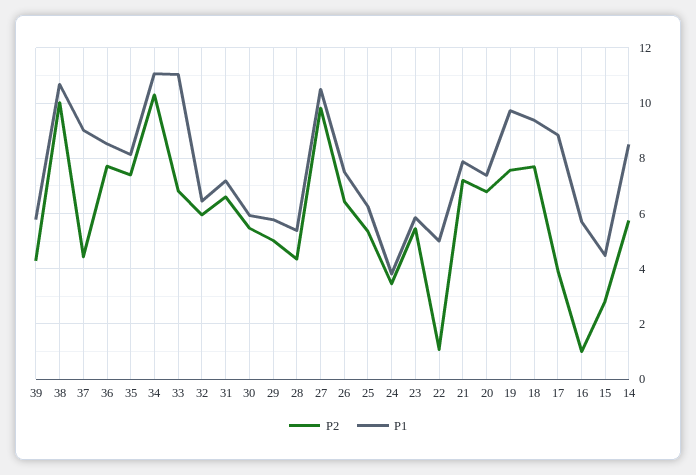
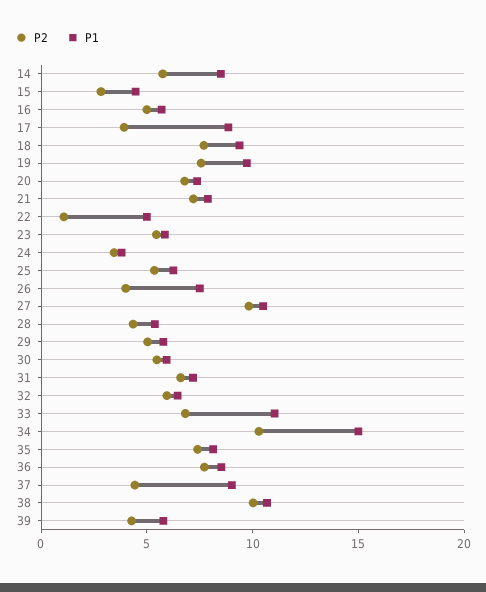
  {
    "P2": {
      "39": 4.25,
      "38": 10,
      "37": 4.5,
      "36": 7.75,
      "35": 7.5,
      "34": 10.25,
      "33": 6.75,
      "32": 6,
      "31": 6.5,
      "30": 5.5,
      "29": 5,
      "28": 4.25,
      "27": 9.75,
-     "26": 6.5,
+     "26": 4,
      "25": 5.25,
      "24": 3.5,
      "23": 5.5,
      "22": 1,
      "21": 7.25,
      "20": 6.75,
      "19": 7.5,
      "18": 7.75,
      "17": 4,
-     "16": 1,
+     "16": 5,
      "15": 2.75,
      "14": 5.75
    },
    "P1": {
      "39": 5.75,
      "38": 10.75,
      "37": 9,
      "36": 8.5,
      "35": 8.25,
-     "34": 11,
+     "34": 15,
      "33": 11,
      "32": 6.5,
      "31": 7.25,
      "30": 6,
      "29": 5.75,
      "28": 5.5,
      "27": 10.5,
      "26": 7.5,
      "25": 6.25,
      "24": 3.75,
      "23": 5.75,
      "22": 5,
      "21": 8,
      "20": 7.5,
      "19": 9.75,
      "18": 9.5,
      "17": 8.75,
      "16": 5.75,
      "15": 4.5,
      "14": 8.5
    }
  }

